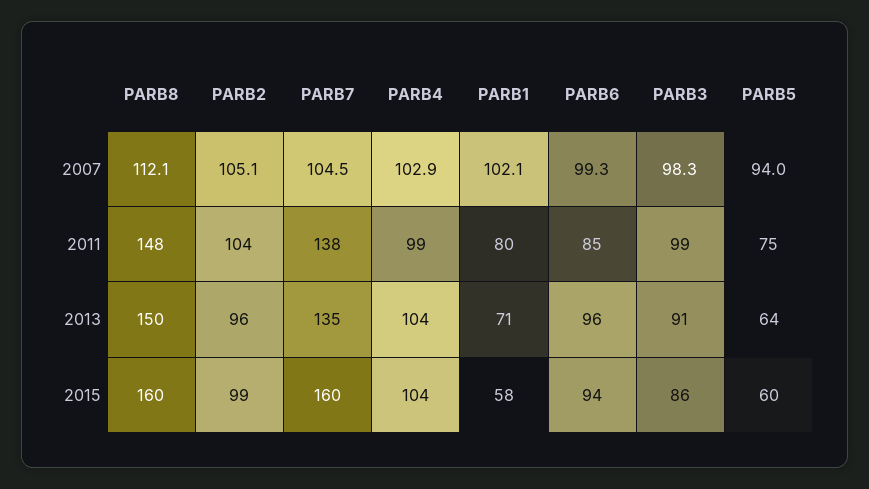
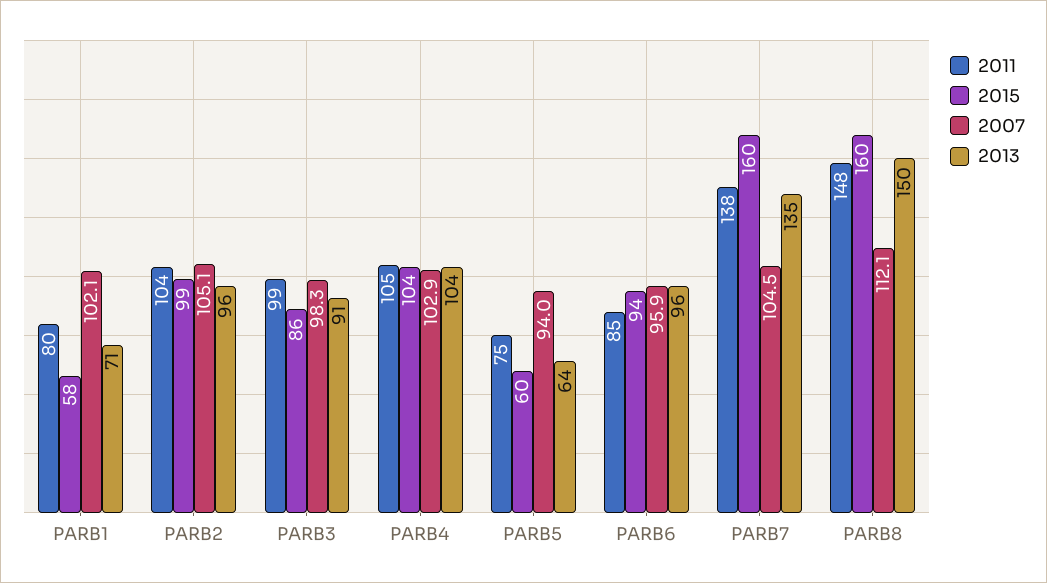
  {
    "2007": {
      "PARB8": 112.1,
      "PARB2": 105.1,
      "PARB7": 104.5,
      "PARB4": 102.9,
      "PARB1": 102.1,
-     "PARB6": 99.3,
+     "PARB6": 95.9,
      "PARB3": 98.3,
      "PARB5": 94
    },
    "2011": {
      "PARB8": 148,
      "PARB2": 104,
      "PARB7": 138,
-     "PARB4": 99,
+     "PARB4": 105,
      "PARB1": 80,
      "PARB6": 85,
      "PARB3": 99,
      "PARB5": 75
    },
    "2013": {
      "PARB8": 150,
      "PARB2": 96,
      "PARB7": 135,
      "PARB4": 104,
      "PARB1": 71,
      "PARB6": 96,
      "PARB3": 91,
      "PARB5": 64
    },
    "2015": {
      "PARB8": 160,
      "PARB2": 99,
      "PARB7": 160,
      "PARB4": 104,
      "PARB1": 58,
      "PARB6": 94,
      "PARB3": 86,
      "PARB5": 60
    }
  }

